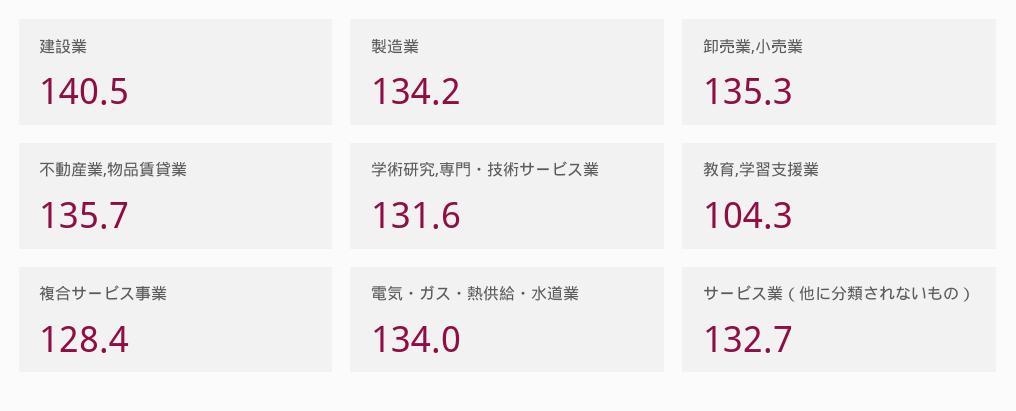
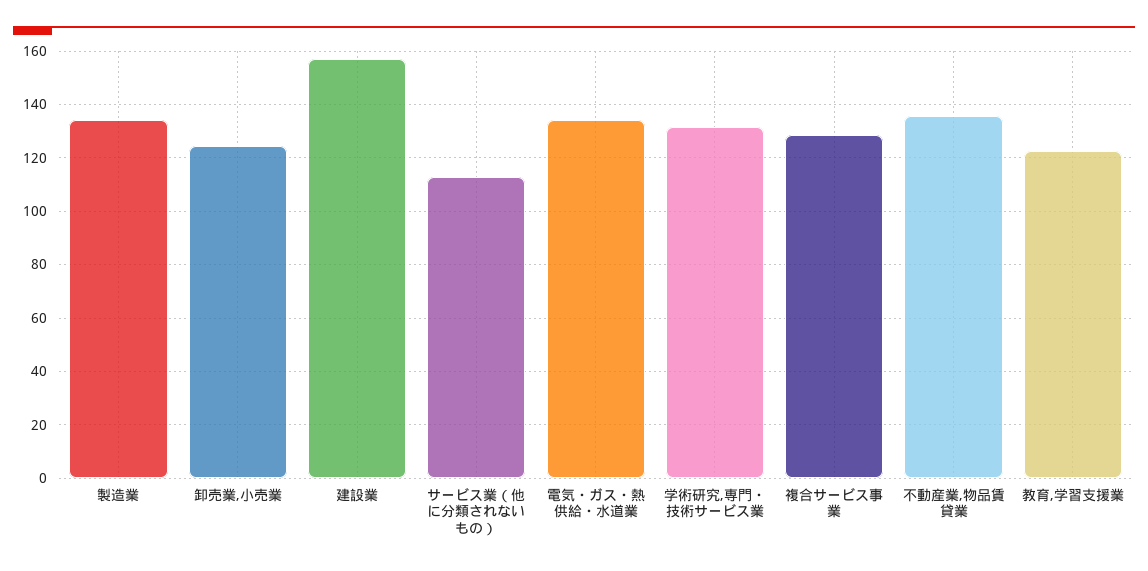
  {
-   "建設業": 140.5,
+   "建設業": 157.5,
    "製造業": 134.2,
-   "卸売業,小売業": 135.3,
+   "卸売業,小売業": 125,
    "不動産業,物品賃貸業": 135.7,
    "学術研究,専門・技術サービス業": 131.6,
-   "教育,学習支援業": 104.3,
+   "教育,学習支援業": 122.5,
    "複合サービス事業": 128.4,
    "電気・ガス・熱供給・水道業": 134,
-   "サービス業（他に分類されないもの）": 132.7
+   "サービス業（他に分類されないもの）": 112.5
  }

